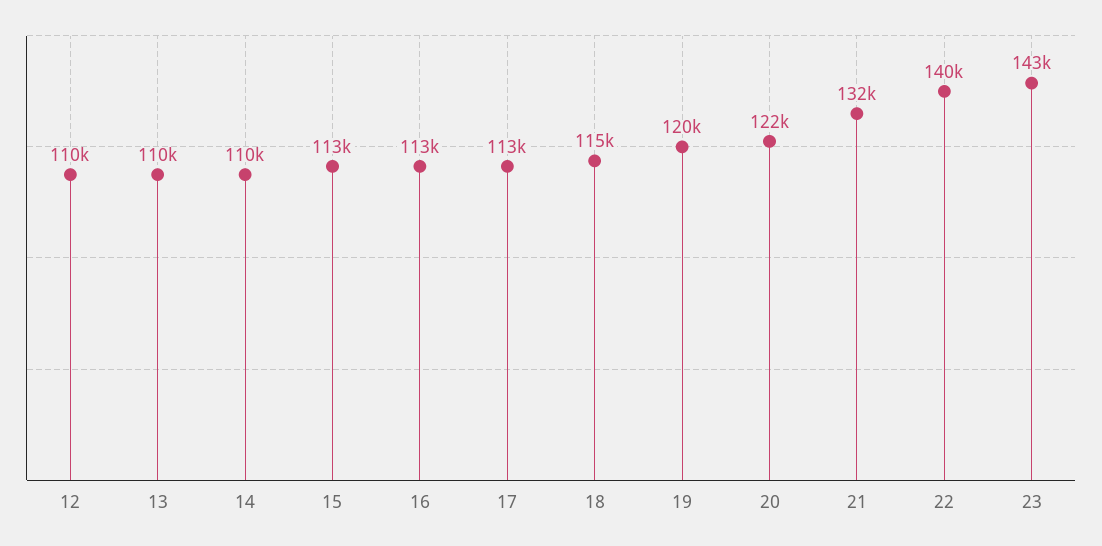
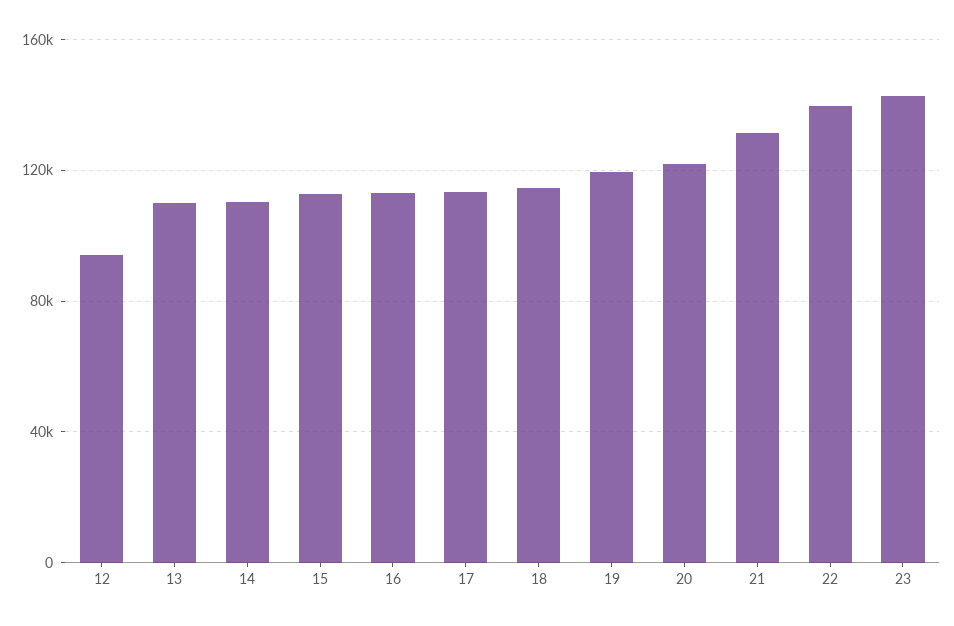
  {
-   "12": 110000,
+   "12": 95000,
    "13": 110000,
    "14": 110000,
    "15": 113000,
    "16": 113000,
    "17": 113000,
    "18": 115000,
    "19": 120000,
    "20": 122000,
    "21": 132000,
    "22": 140000,
    "23": 143000
  }

